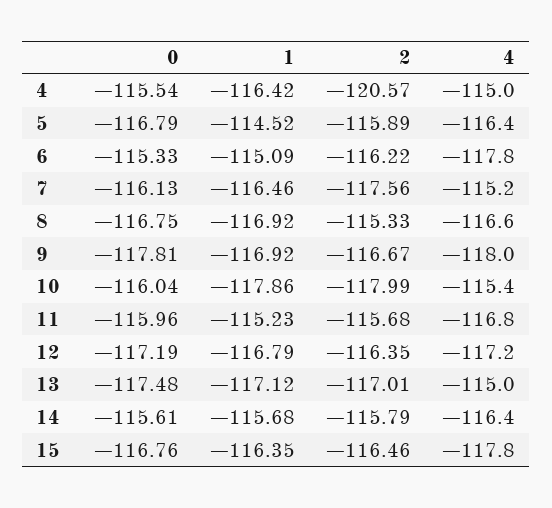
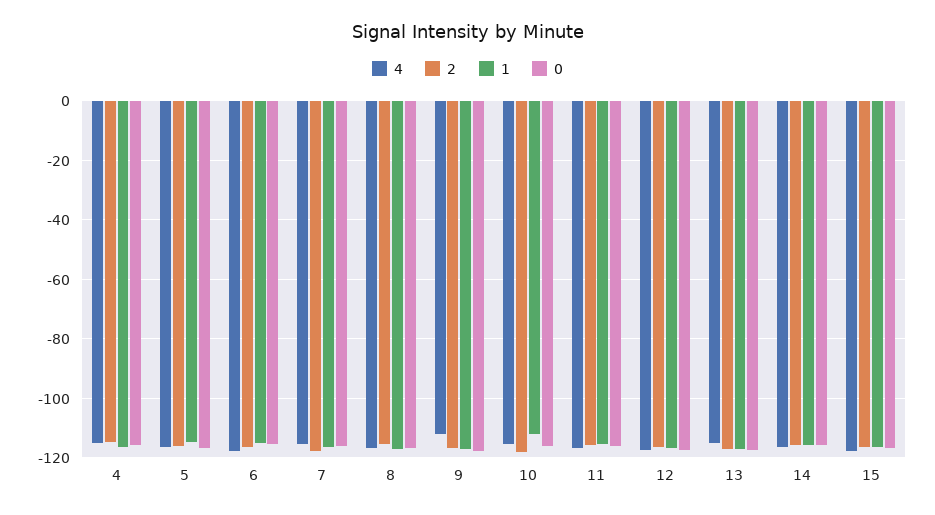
  {
    "0": {
      "4": -115.54,
      "5": -116.79,
      "6": -115.33,
      "7": -116.13,
      "8": -116.75,
      "9": -117.81,
      "10": -116.04,
      "11": -115.96,
      "12": -117.19,
      "13": -117.48,
      "14": -115.61,
      "15": -116.76
    },
    "1": {
      "4": -116.42,
      "5": -114.52,
      "6": -115.09,
      "7": -116.46,
      "8": -116.92,
      "9": -116.92,
-     "10": -117.86,
+     "10": -112.5,
      "11": -115.23,
      "12": -116.79,
      "13": -117.12,
      "14": -115.68,
      "15": -116.35
    },
    "2": {
-     "4": -120.57,
+     "4": -115,
      "5": -115.89,
      "6": -116.22,
      "7": -117.56,
      "8": -115.33,
      "9": -116.67,
      "10": -117.99,
      "11": -115.68,
      "12": -116.35,
      "13": -117.01,
      "14": -115.79,
      "15": -116.46
    },
    "4": {
      "4": -115,
      "5": -116.4,
      "6": -117.8,
      "7": -115.2,
      "8": -116.6,
-     "9": -118,
+     "9": -112.5,
      "10": -115.4,
      "11": -116.8,
      "12": -117.2,
      "13": -115,
      "14": -116.4,
      "15": -117.8
    }
  }

